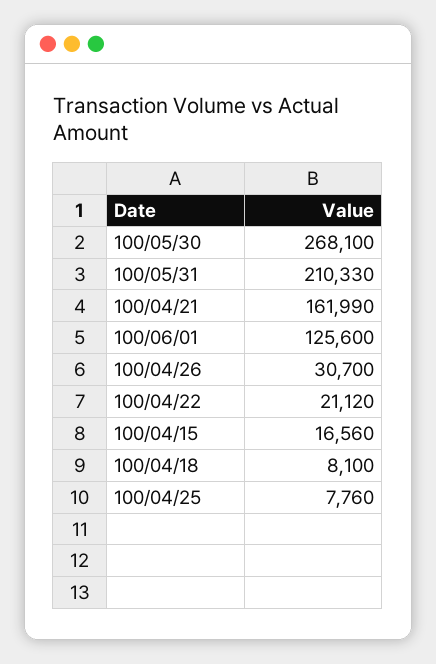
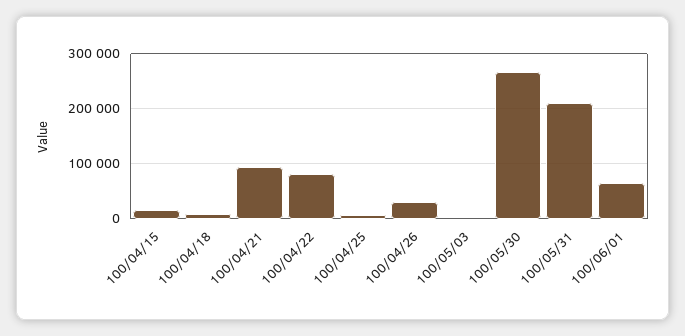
  {
    "100/05/30": 268100,
    "100/05/31": 210330,
-   "100/04/21": 161990,
+   "100/04/21": 100000,
-   "100/06/01": 125600,
+   "100/06/01": 60000,
    "100/04/26": 30700,
-   "100/04/22": 21120,
+   "100/04/22": 80000,
    "100/04/15": 16560,
    "100/04/18": 8100,
-   "100/04/25": 7760
+   "100/04/25": 7760,
+   "100/05/03": 0
  }

